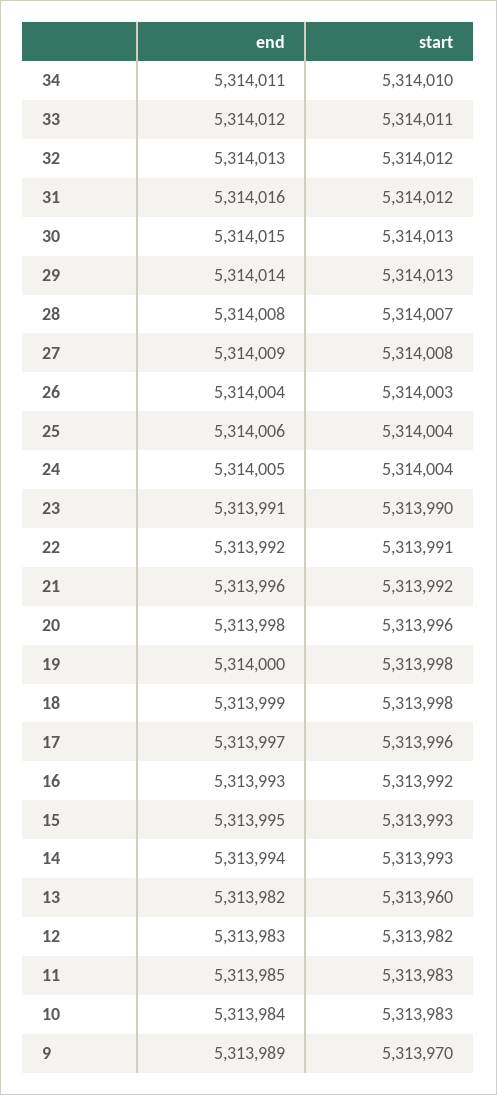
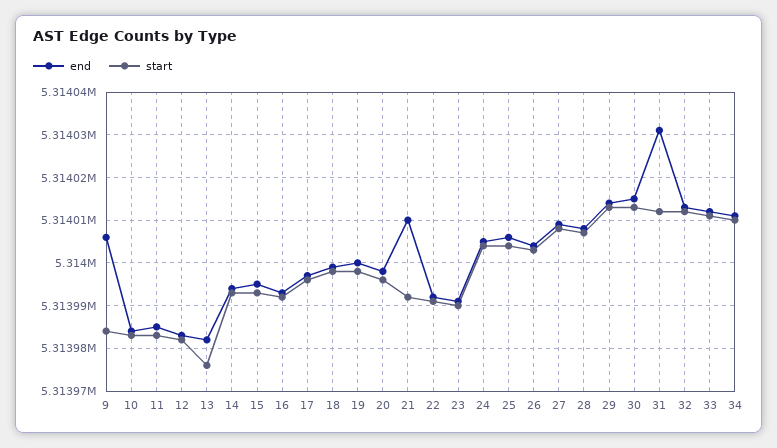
  {
    "end": {
      "34": 5314011,
      "33": 5314012,
      "32": 5314013,
-     "31": 5314016,
+     "31": 5314030,
      "30": 5314015,
      "29": 5314014,
      "28": 5314008,
      "27": 5314009,
      "26": 5314004,
      "25": 5314006,
      "24": 5314005,
      "23": 5313991,
      "22": 5313992,
-     "21": 5313996,
+     "21": 5314010,
      "20": 5313998,
      "19": 5314000,
      "18": 5313999,
      "17": 5313997,
      "16": 5313993,
      "15": 5313995,
      "14": 5313994,
      "13": 5313982,
      "12": 5313983,
      "11": 5313985,
      "10": 5313984,
-     "9": 5313989
+     "9": 5314005
    },
    "start": {
      "34": 5314010,
      "33": 5314011,
      "32": 5314012,
      "31": 5314012,
      "30": 5314013,
      "29": 5314013,
      "28": 5314007,
      "27": 5314008,
      "26": 5314003,
      "25": 5314004,
      "24": 5314004,
      "23": 5313990,
      "22": 5313991,
      "21": 5313992,
      "20": 5313996,
      "19": 5313998,
      "18": 5313998,
      "17": 5313996,
      "16": 5313992,
      "15": 5313993,
      "14": 5313993,
-     "13": 5313960,
+     "13": 5313975,
      "12": 5313982,
      "11": 5313983,
      "10": 5313983,
-     "9": 5313970
+     "9": 5313985
    }
  }

